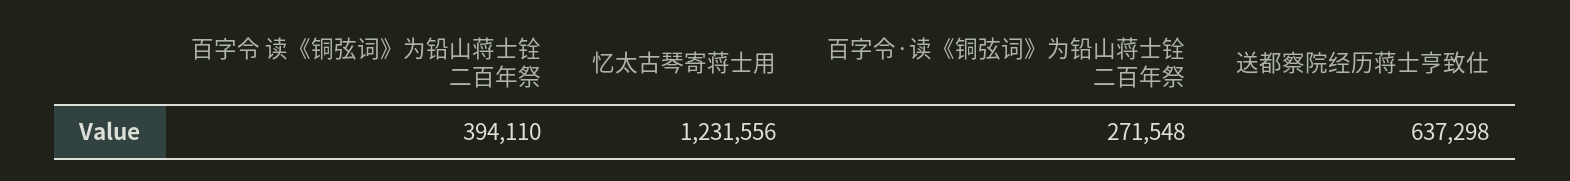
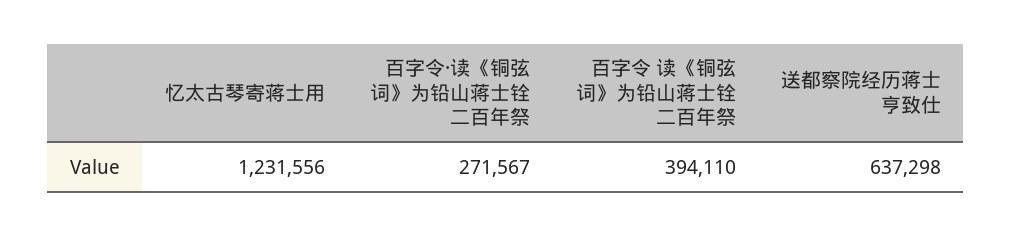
  {
    "百字令 读《铜弦词》为铅山蒋士铨二百年祭": 394110,
    "忆太古琴寄蒋士用": 1231556,
-   "百字令·读《铜弦词》为铅山蒋士铨二百年祭": 271548,
+   "百字令·读《铜弦词》为铅山蒋士铨二百年祭": 271567,
    "送都察院经历蒋士亨致仕": 637298
  }

